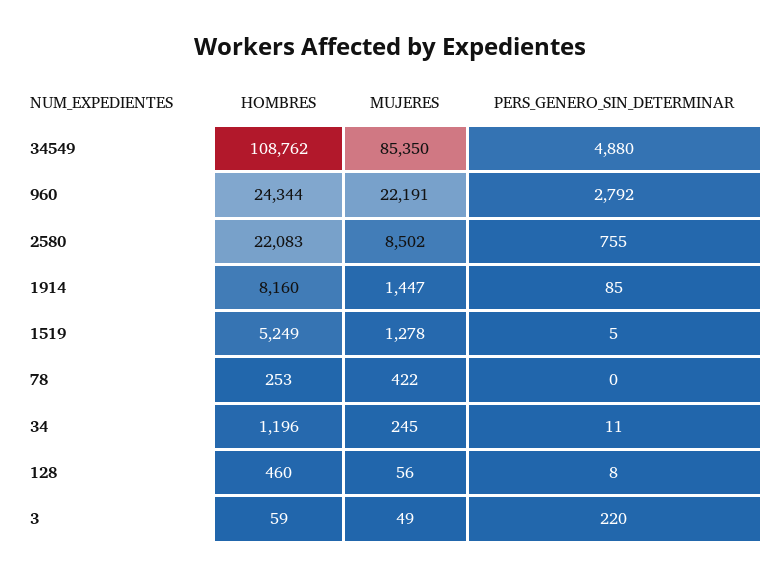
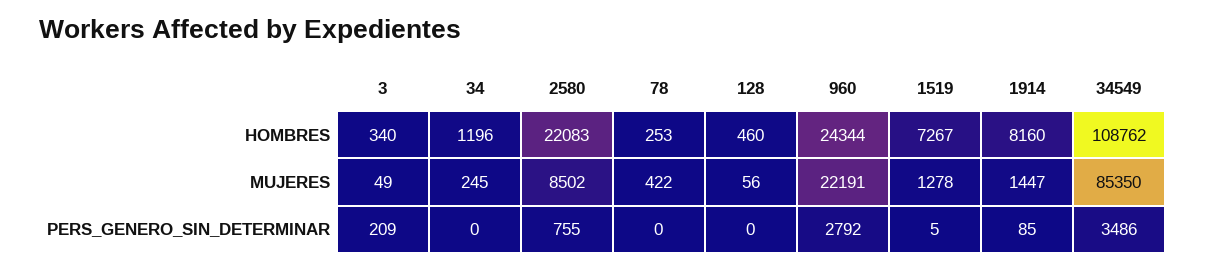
  {
    "HOMBRES": {
      "34549": 108762,
      "960": 24344,
      "2580": 22083,
      "1914": 8160,
-     "1519": 5249,
+     "1519": 7267,
      "78": 253,
      "34": 1196,
      "128": 460,
-     "3": 59
+     "3": 340
    },
    "MUJERES": {
      "34549": 85350,
      "960": 22191,
      "2580": 8502,
      "1914": 1447,
      "1519": 1278,
      "78": 422,
      "34": 245,
      "128": 56,
      "3": 49
    },
    "PERS_GENERO_SIN_DETERMINAR": {
-     "34549": 4880,
+     "34549": 3486,
      "960": 2792,
      "2580": 755,
      "1914": 85,
      "1519": 5,
      "78": 0,
-     "34": 11,
+     "34": 0,
-     "128": 8,
+     "128": 0,
-     "3": 220
+     "3": 209
    }
  }

